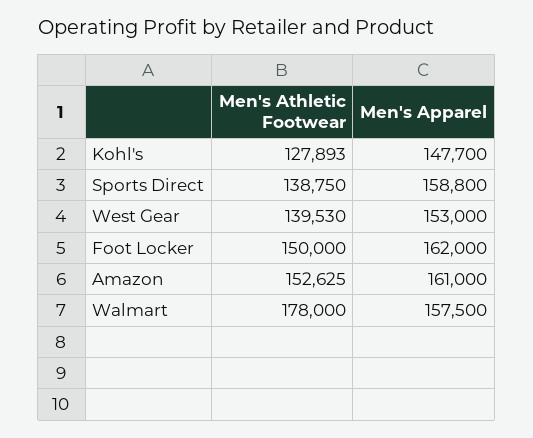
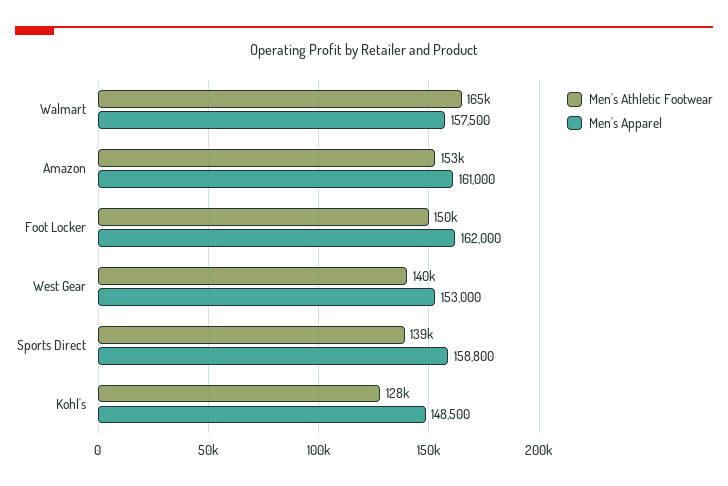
  {
    "Men's Athletic Footwear": {
      "Kohl's": 127893,
      "Sports Direct": 138750,
      "West Gear": 139530,
      "Foot Locker": 150000,
      "Amazon": 152625,
-     "Walmart": 178000
+     "Walmart": 165000
    },
    "Men's Apparel": {
-     "Kohl's": 147700,
+     "Kohl's": 148500,
      "Sports Direct": 158800,
      "West Gear": 153000,
      "Foot Locker": 162000,
      "Amazon": 161000,
      "Walmart": 157500
    }
  }

